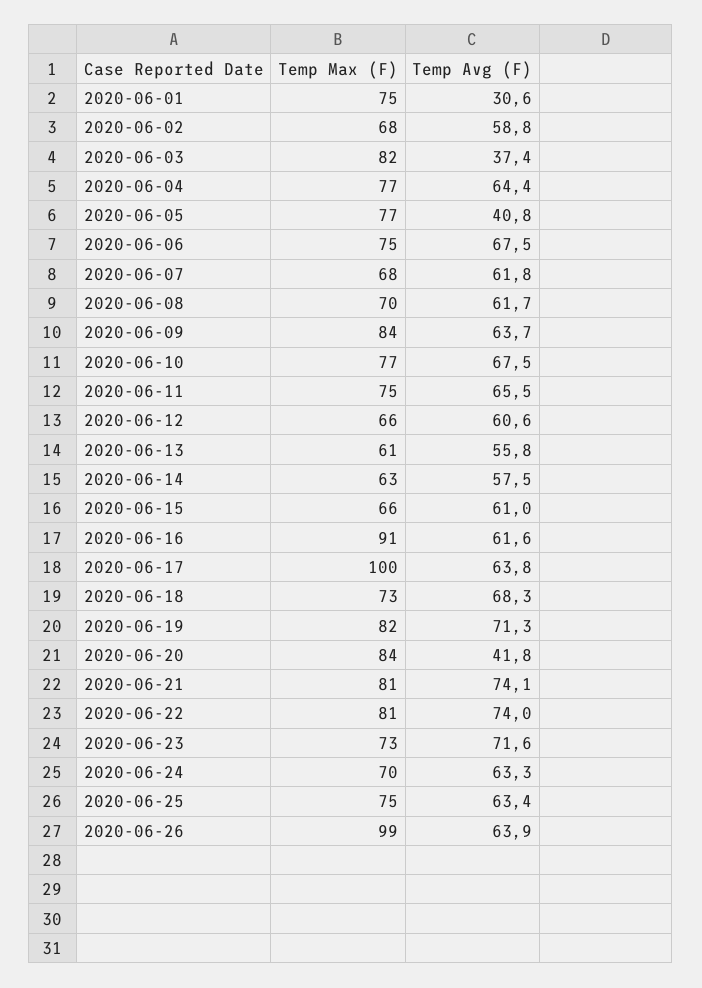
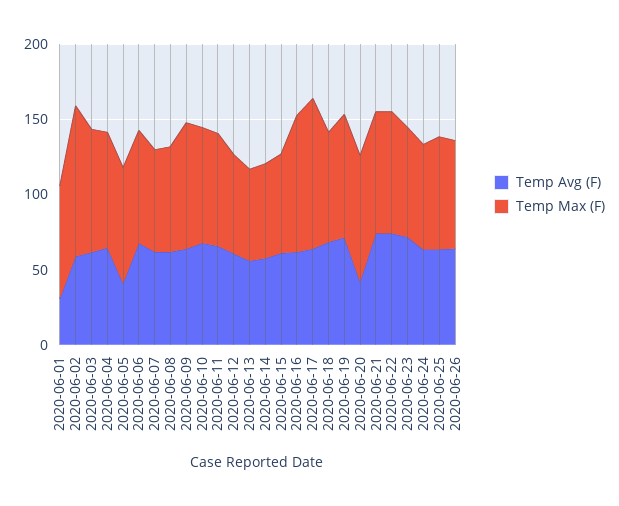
  {
    "Temp Max (F)": {
      "2020-06-01": 75,
-     "2020-06-02": 68,
+     "2020-06-02": 100,
      "2020-06-03": 82,
      "2020-06-04": 77,
      "2020-06-05": 77,
      "2020-06-06": 75,
      "2020-06-07": 68,
      "2020-06-08": 70,
      "2020-06-09": 84,
      "2020-06-10": 77,
      "2020-06-11": 75,
      "2020-06-12": 66,
      "2020-06-13": 61,
      "2020-06-14": 63,
      "2020-06-15": 66,
      "2020-06-16": 91,
      "2020-06-17": 100,
      "2020-06-18": 73,
      "2020-06-19": 82,
      "2020-06-20": 84,
      "2020-06-21": 81,
      "2020-06-22": 81,
      "2020-06-23": 73,
      "2020-06-24": 70,
      "2020-06-25": 75,
-     "2020-06-26": 99
+     "2020-06-26": 70
    },
    "Temp Avg (F)": {
      "2020-06-01": 30.6,
      "2020-06-02": 58.8,
-     "2020-06-03": 37.4,
+     "2020-06-03": 60,
      "2020-06-04": 64.4,
      "2020-06-05": 40.8,
      "2020-06-06": 67.5,
      "2020-06-07": 61.8,
      "2020-06-08": 61.7,
      "2020-06-09": 63.7,
      "2020-06-10": 67.5,
      "2020-06-11": 65.5,
      "2020-06-12": 60.6,
      "2020-06-13": 55.8,
      "2020-06-14": 57.5,
      "2020-06-15": 61,
      "2020-06-16": 61.6,
      "2020-06-17": 63.8,
      "2020-06-18": 68.3,
      "2020-06-19": 71.3,
      "2020-06-20": 41.8,
      "2020-06-21": 74.1,
      "2020-06-22": 74,
      "2020-06-23": 71.6,
      "2020-06-24": 63.3,
      "2020-06-25": 63.4,
      "2020-06-26": 63.9
    }
  }

